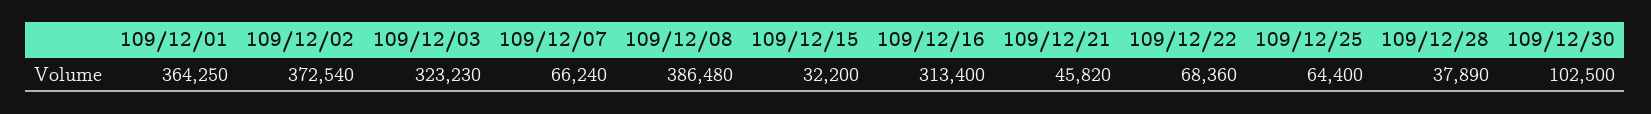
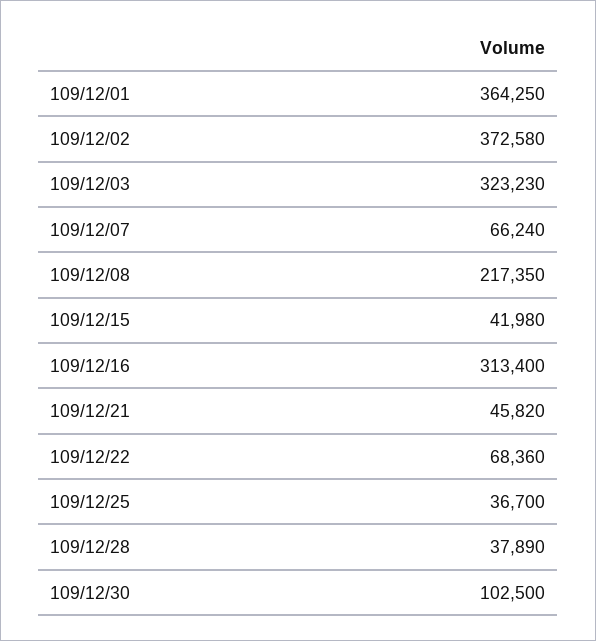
  {
    "109/12/01": 364250,
-   "109/12/02": 372540,
+   "109/12/02": 372580,
    "109/12/03": 323230,
    "109/12/07": 66240,
-   "109/12/08": 386480,
+   "109/12/08": 217350,
-   "109/12/15": 32200,
+   "109/12/15": 41980,
    "109/12/16": 313400,
    "109/12/21": 45820,
    "109/12/22": 68360,
-   "109/12/25": 64400,
+   "109/12/25": 36700,
    "109/12/28": 37890,
    "109/12/30": 102500
  }

